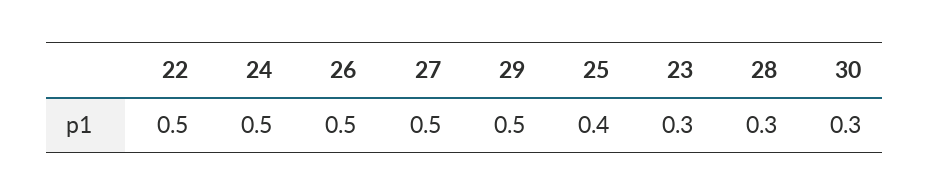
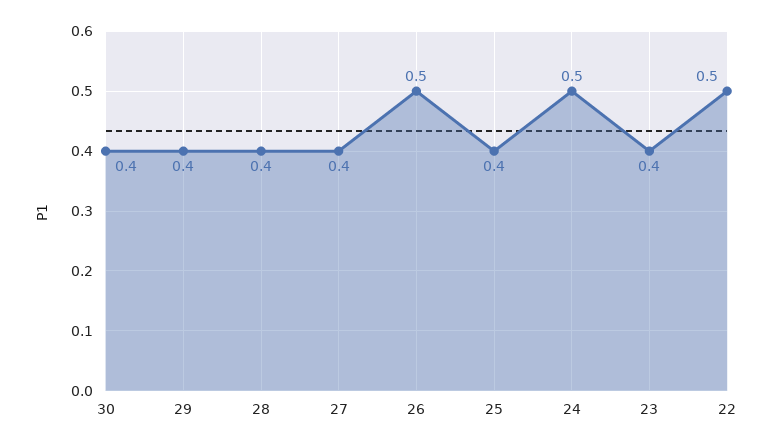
  {
    "22": 0.5,
    "24": 0.5,
    "26": 0.5,
-   "27": 0.5,
+   "27": 0.4,
-   "29": 0.5,
+   "29": 0.4,
    "25": 0.4,
-   "23": 0.3,
+   "23": 0.4,
-   "28": 0.3,
+   "28": 0.4,
-   "30": 0.3
+   "30": 0.4
  }

